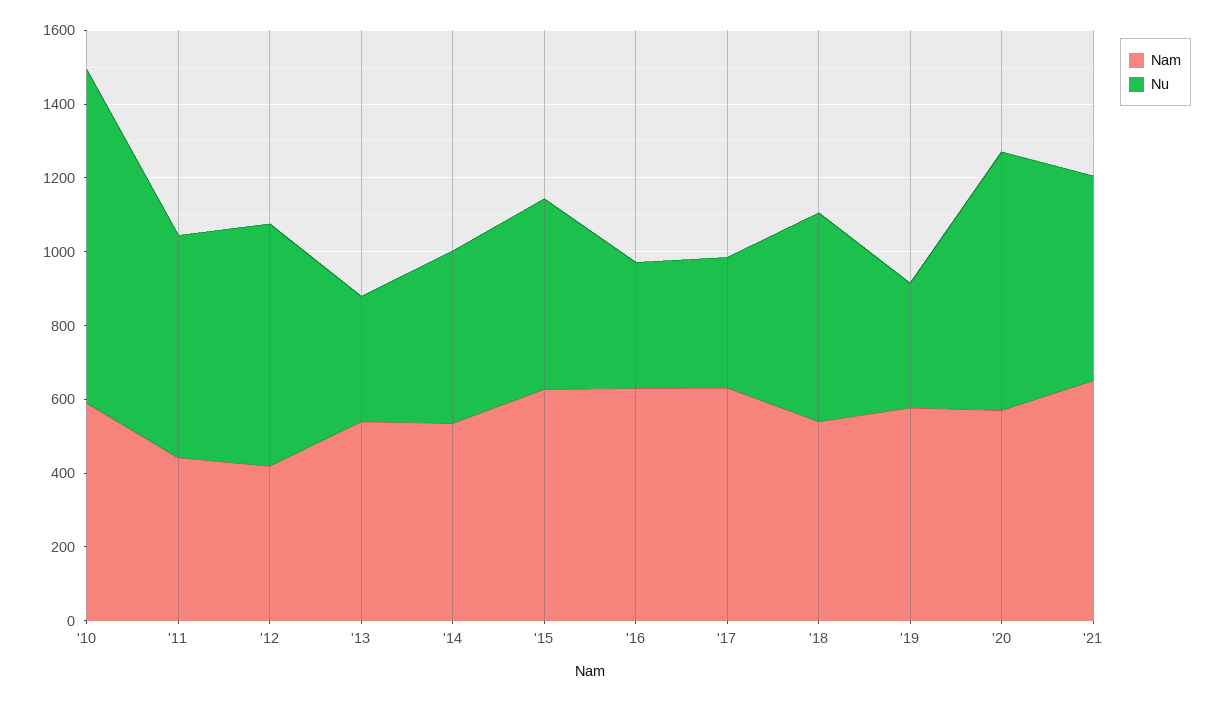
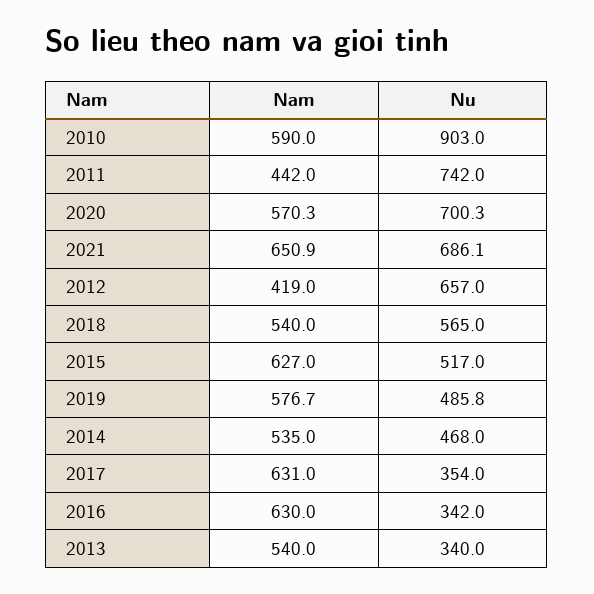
  {
    "Nam": {
      "'10": 590,
      "'11": 442,
      "'12": 419,
      "'13": 540,
      "'14": 535,
      "'15": 627,
      "'16": 630,
      "'17": 631,
      "'18": 540,
      "'19": 576.7,
      "'20": 570.3,
      "'21": 650.9
    },
    "Nu": {
      "'10": 903,
-     "'11": 600,
+     "'11": 742,
      "'12": 657,
      "'13": 340,
      "'14": 468,
      "'15": 517,
      "'16": 342,
      "'17": 354,
      "'18": 565,
-     "'19": 350,
+     "'19": 485.8,
      "'20": 700.3,
-     "'21": 550
+     "'21": 686.1
    }
  }

